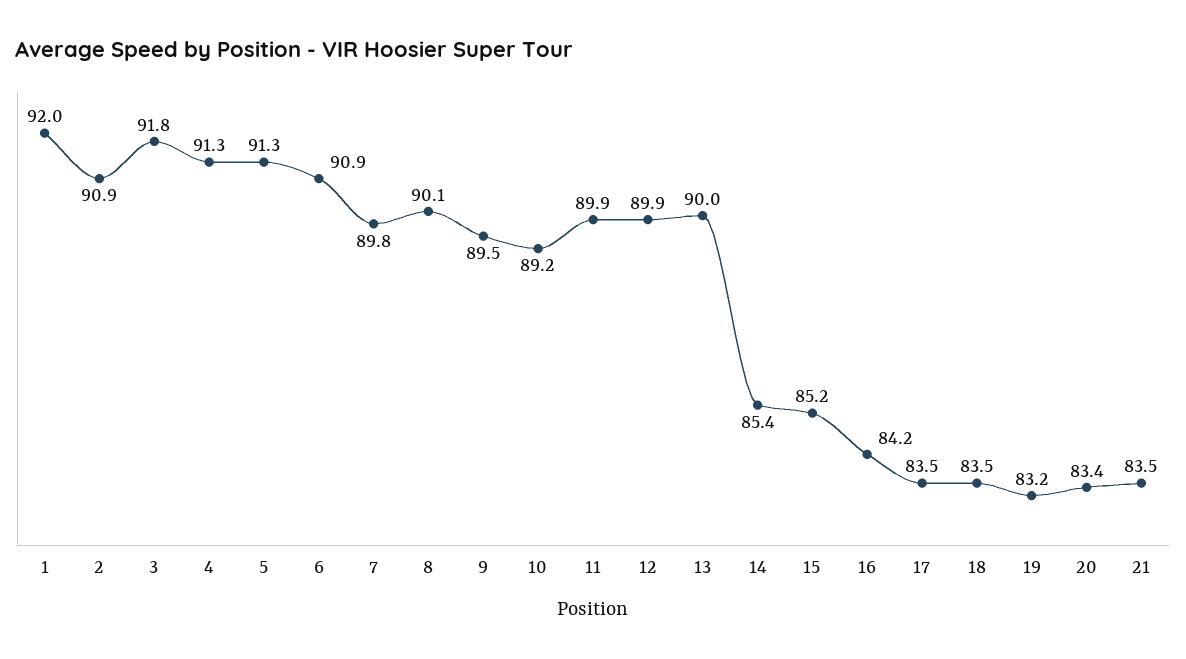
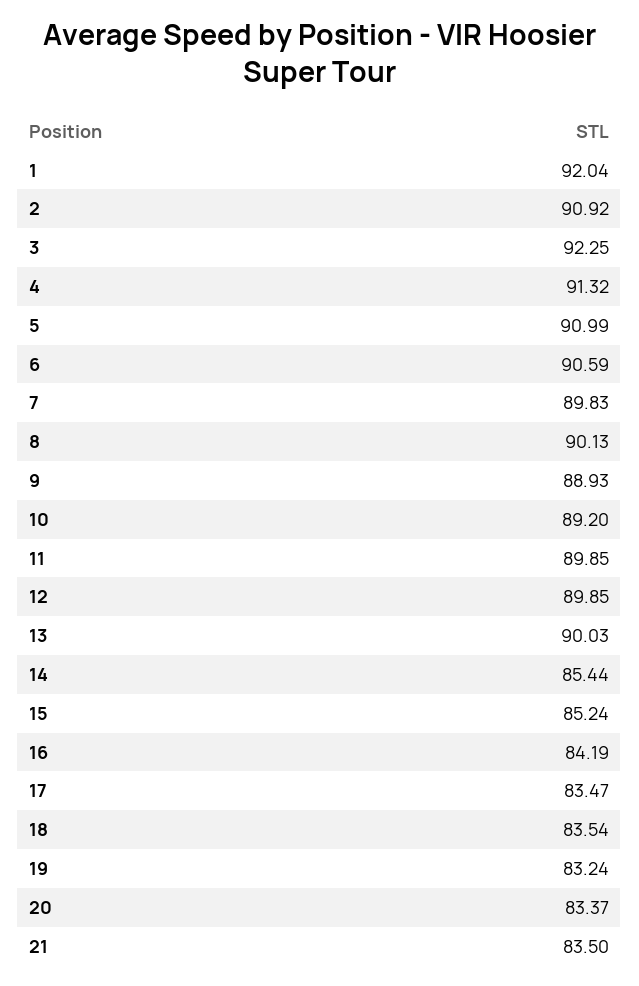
  {
    "1": 92.04,
    "2": 90.92,
-   "3": 91.8,
+   "3": 92.25,
    "4": 91.32,
-   "5": 91.3,
+   "5": 90.99,
-   "6": 90.9,
+   "6": 90.59,
    "7": 89.83,
    "8": 90.13,
-   "9": 89.5,
+   "9": 88.93,
    "10": 89.2,
    "11": 89.85,
    "12": 89.85,
    "13": 90.03,
    "14": 85.44,
    "15": 85.24,
    "16": 84.19,
    "17": 83.47,
    "18": 83.54,
    "19": 83.24,
    "20": 83.37,
    "21": 83.5
  }

